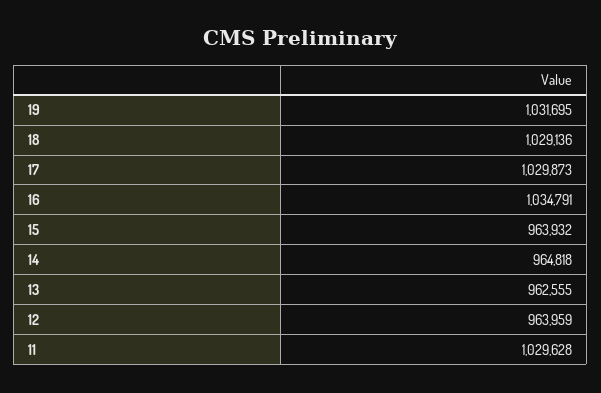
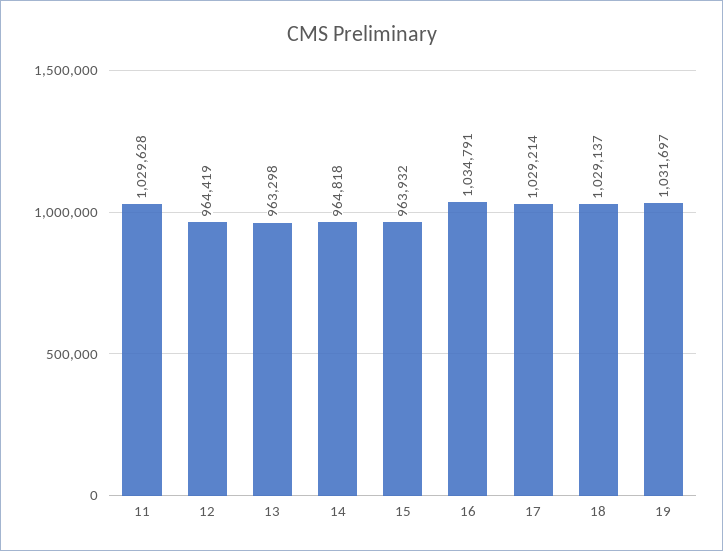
  {
-   "19": 1031695,
+   "19": 1031697,
-   "18": 1029136,
+   "18": 1029137,
-   "17": 1029873,
+   "17": 1029214,
    "16": 1034791,
    "15": 963932,
    "14": 964818,
-   "13": 962555,
+   "13": 963298,
-   "12": 963959,
+   "12": 964419,
    "11": 1029628
  }

